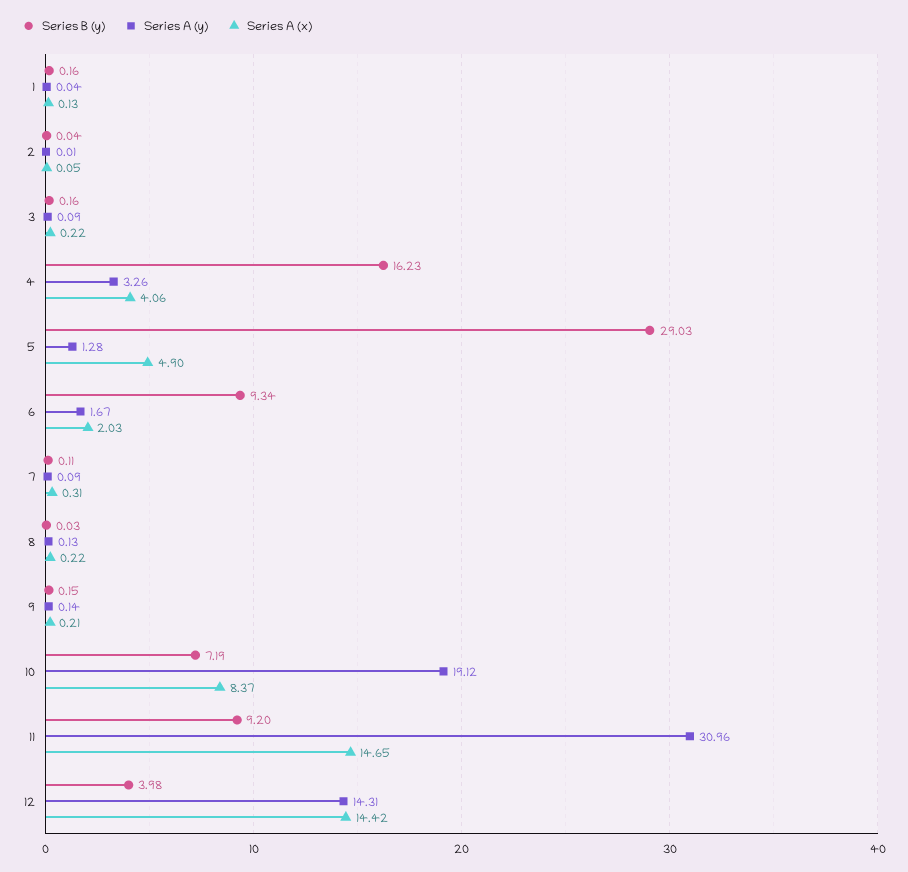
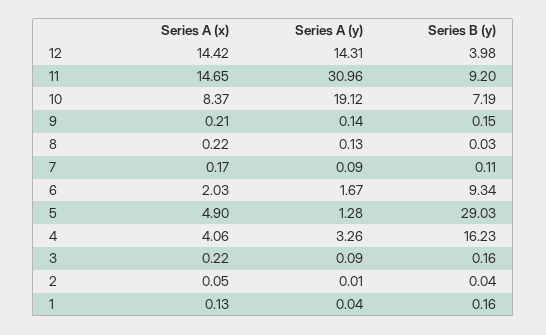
  {
    "Series B (y)": {
      "1": 0.16,
      "2": 0.04,
      "3": 0.16,
      "4": 16.23,
      "5": 29.03,
      "6": 9.34,
      "7": 0.11,
      "8": 0.03,
      "9": 0.15,
      "10": 7.19,
      "11": 9.2,
      "12": 3.98
    },
    "Series A (y)": {
      "1": 0.04,
      "2": 0.01,
      "3": 0.09,
      "4": 3.26,
      "5": 1.28,
      "6": 1.67,
      "7": 0.09,
      "8": 0.13,
      "9": 0.14,
      "10": 19.12,
      "11": 30.96,
      "12": 14.31
    },
    "Series A (x)": {
      "1": 0.13,
      "2": 0.05,
      "3": 0.22,
      "4": 4.06,
      "5": 4.9,
      "6": 2.03,
-     "7": 0.31,
+     "7": 0.17,
      "8": 0.22,
      "9": 0.21,
      "10": 8.37,
      "11": 14.65,
      "12": 14.42
    }
  }

